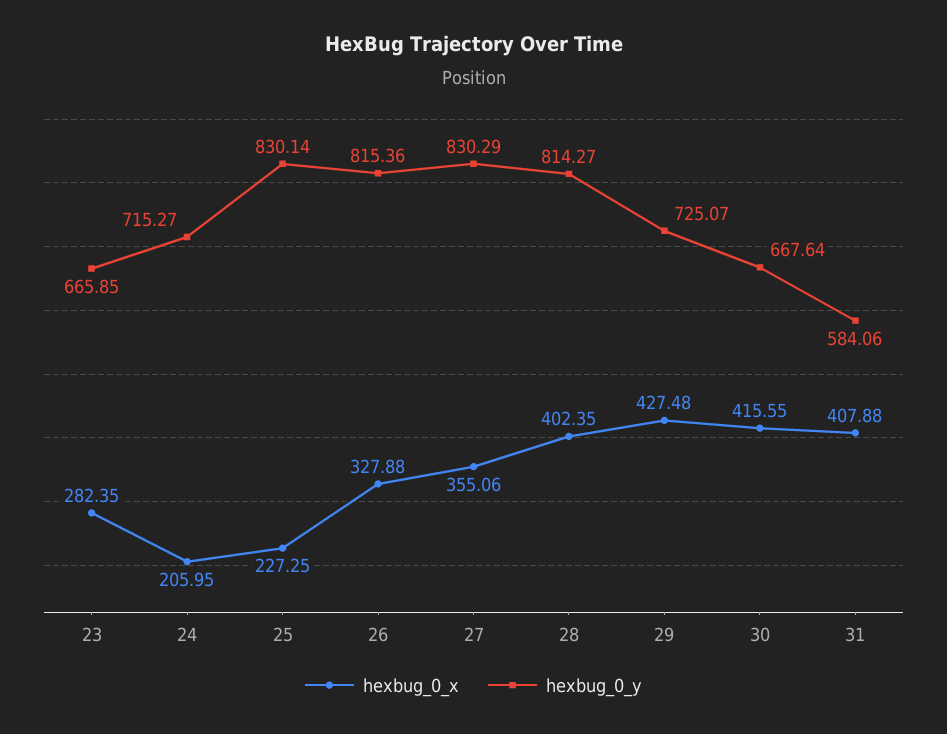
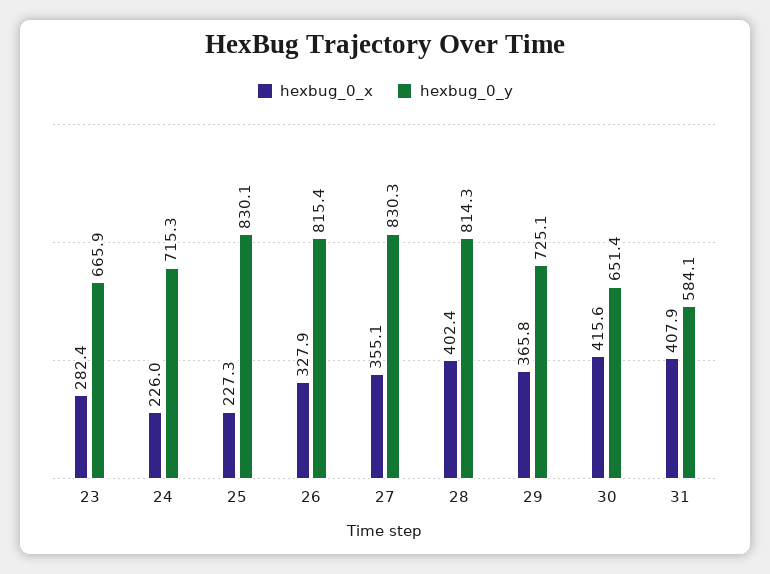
  {
    "hexbug_0_x": {
      "23": 282.35,
-     "24": 205.95,
+     "24": 226,
      "25": 227.25,
      "26": 327.88,
      "27": 355.06,
      "28": 402.35,
-     "29": 427.48,
+     "29": 365.8,
      "30": 415.55,
      "31": 407.88
    },
    "hexbug_0_y": {
      "23": 665.85,
      "24": 715.27,
      "25": 830.14,
      "26": 815.36,
      "27": 830.29,
      "28": 814.27,
      "29": 725.07,
-     "30": 667.64,
+     "30": 651.4,
      "31": 584.06
    }
  }

